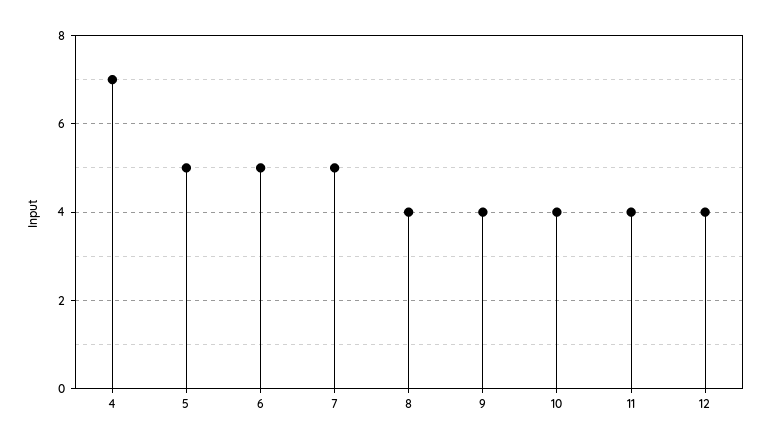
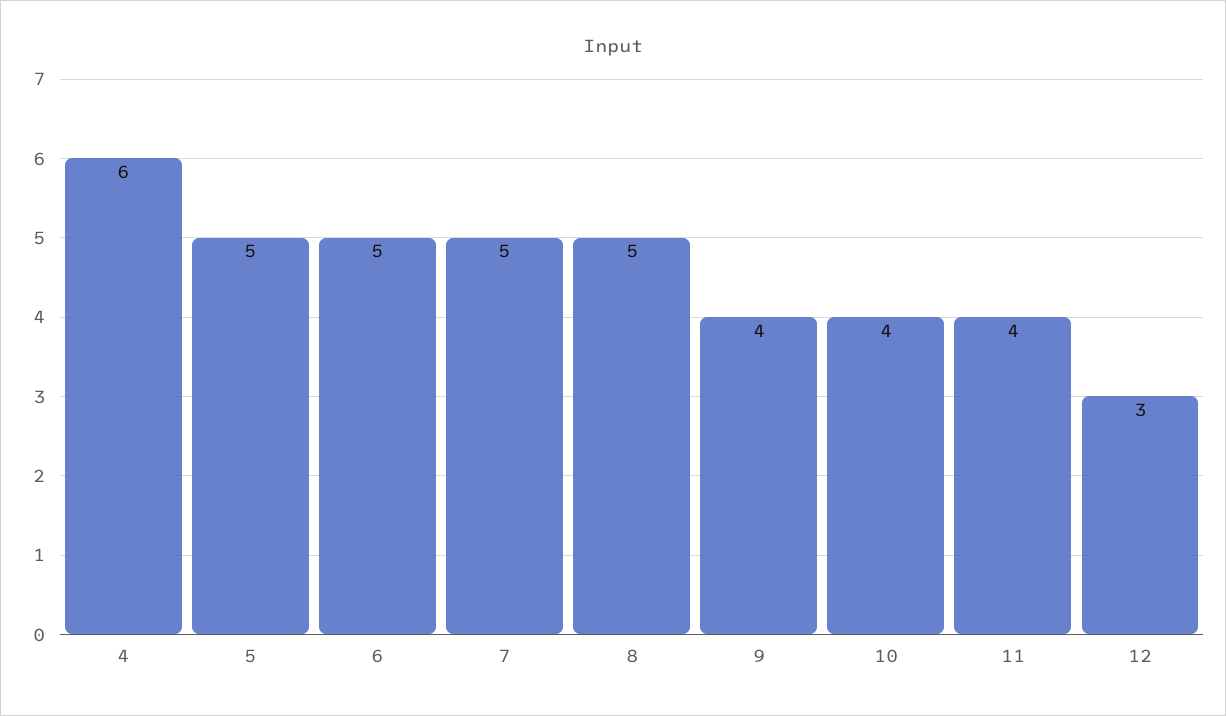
  {
-   "4": 7,
+   "4": 6,
    "5": 5,
    "6": 5,
    "7": 5,
-   "8": 4,
+   "8": 5,
    "9": 4,
    "10": 4,
    "11": 4,
-   "12": 4
+   "12": 3
  }

